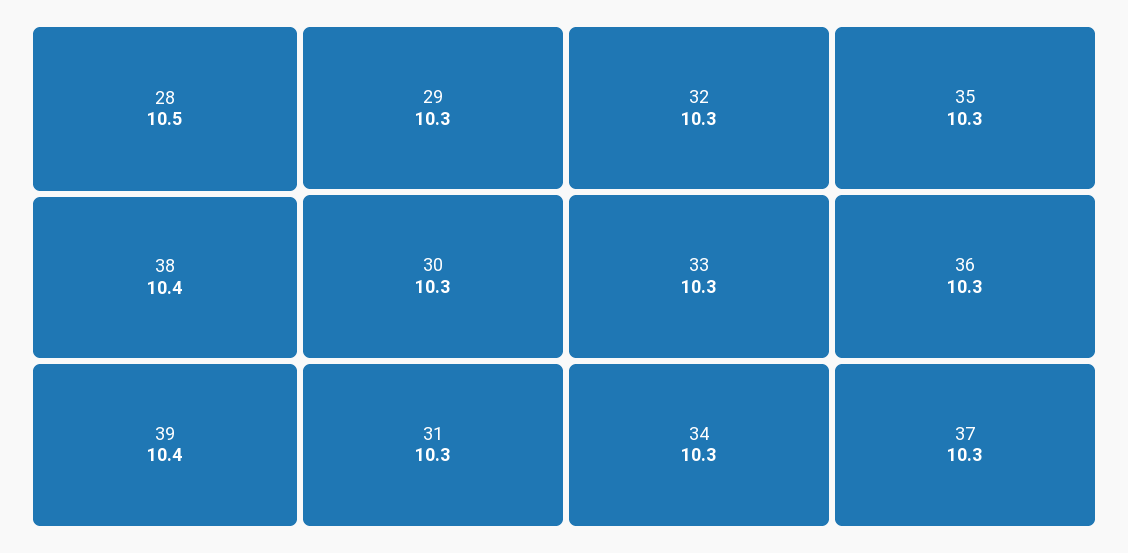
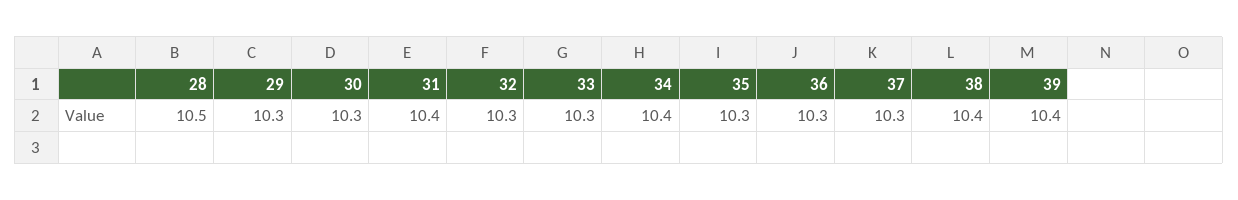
  {
    "28": 10.5,
    "38": 10.4,
    "39": 10.4,
    "29": 10.3,
    "30": 10.3,
-   "31": 10.3,
+   "31": 10.4,
    "32": 10.3,
    "33": 10.3,
-   "34": 10.3,
+   "34": 10.4,
    "35": 10.3,
    "36": 10.3,
    "37": 10.3
  }

